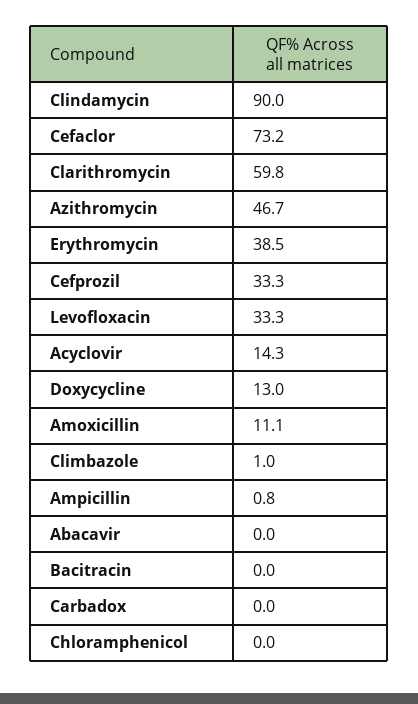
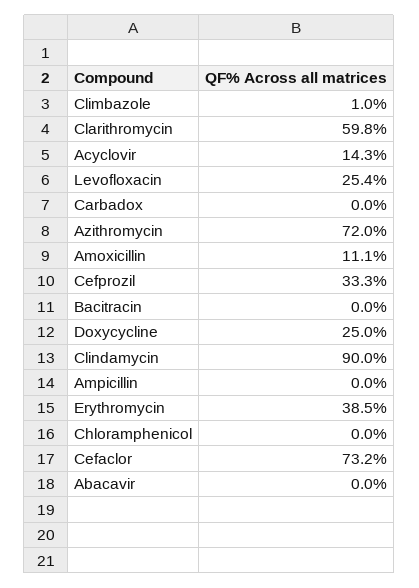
  {
    "Clindamycin": 90,
    "Cefaclor": 73.2,
    "Clarithromycin": 59.8,
-   "Azithromycin": 46.7,
+   "Azithromycin": 72,
    "Erythromycin": 38.5,
    "Cefprozil": 33.3,
-   "Levofloxacin": 33.3,
+   "Levofloxacin": 25.4,
    "Acyclovir": 14.3,
-   "Doxycycline": 13,
+   "Doxycycline": 25,
    "Amoxicillin": 11.1,
    "Climbazole": 1,
-   "Ampicillin": 0.8,
+   "Ampicillin": 0,
    "Abacavir": 0,
    "Bacitracin": 0,
    "Carbadox": 0,
    "Chloramphenicol": 0
  }

